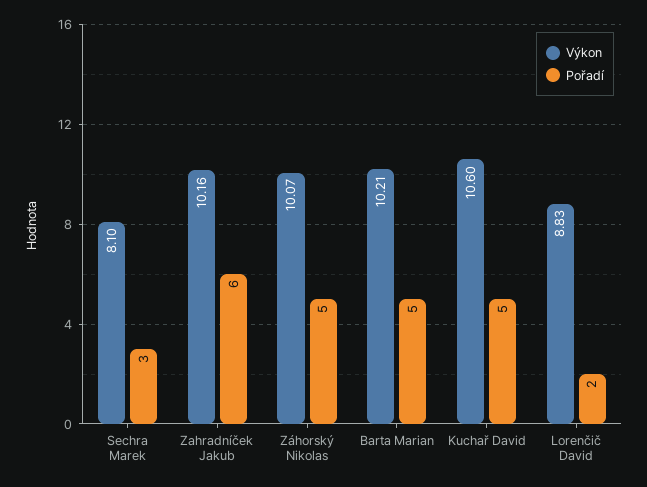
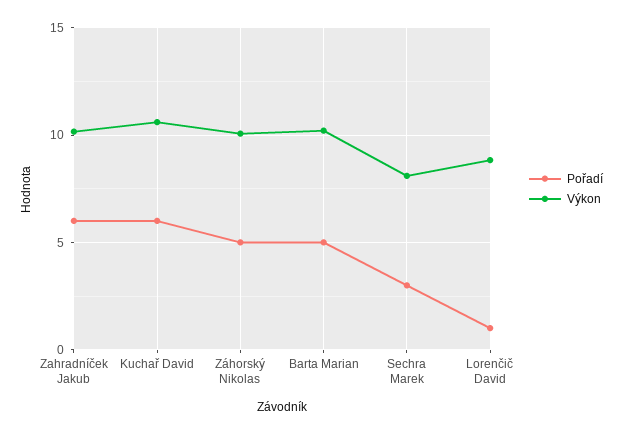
  {
    "Výkon": {
      "Sechra Marek": 8.1,
      "Zahradníček Jakub": 10.16,
      "Záhorský Nikolas": 10.07,
      "Barta Marian": 10.21,
      "Kuchař David": 10.6,
      "Lorenčič David": 8.83
    },
    "Pořadí": {
      "Sechra Marek": 3,
      "Zahradníček Jakub": 6,
      "Záhorský Nikolas": 5,
      "Barta Marian": 5,
-     "Kuchař David": 5,
+     "Kuchař David": 6,
-     "Lorenčič David": 2
+     "Lorenčič David": 1
    }
  }

